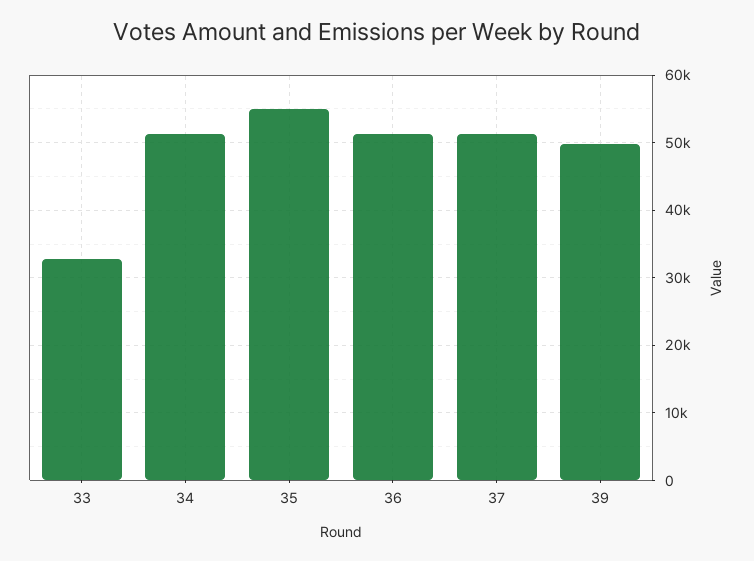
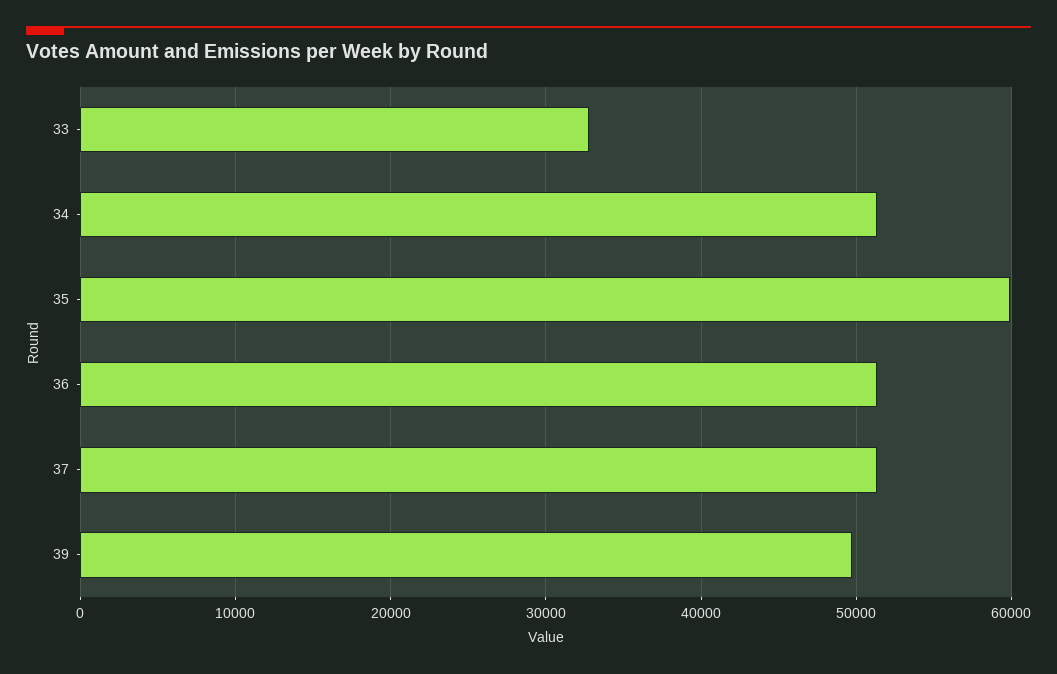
  {
    "33": 33000,
    "34": 51000,
-   "35": 55000,
+   "35": 60000,
    "36": 51000,
    "37": 51000,
    "39": 50000
  }

